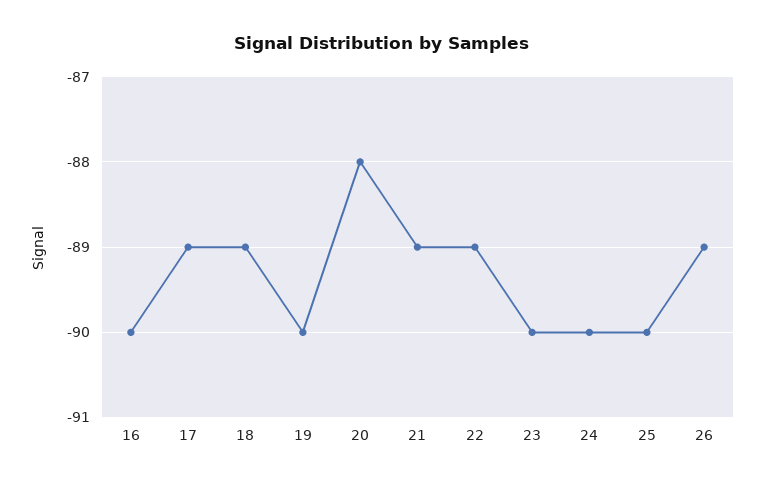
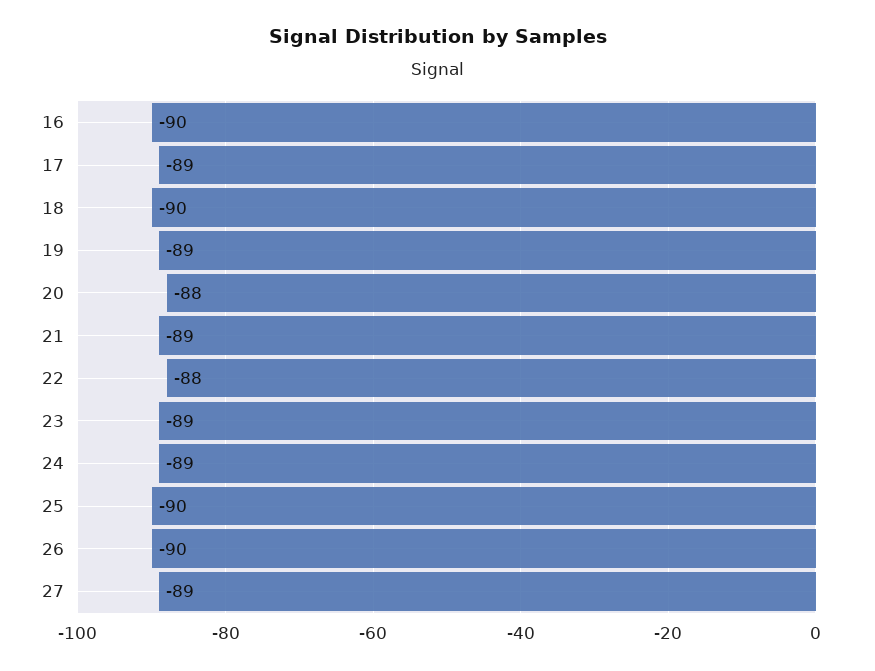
  {
    "16": -90,
    "17": -89,
-   "18": -89,
+   "18": -90,
-   "19": -90,
+   "19": -89,
    "20": -88,
    "21": -89,
-   "22": -89,
+   "22": -88,
-   "23": -90,
+   "23": -89,
-   "24": -90,
+   "24": -89,
    "25": -90,
-   "26": -89
+   "26": -90,
+   "27": -89
  }

